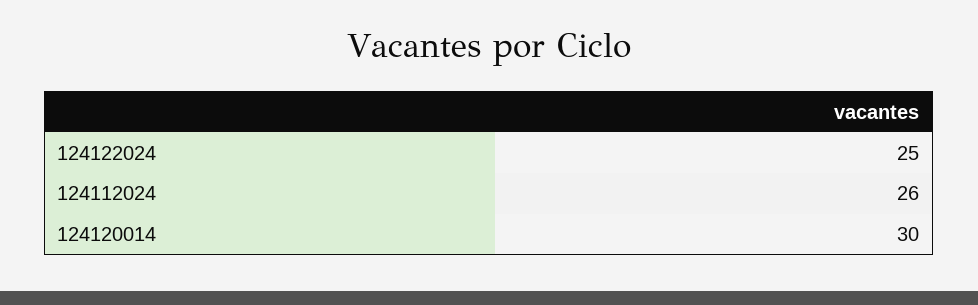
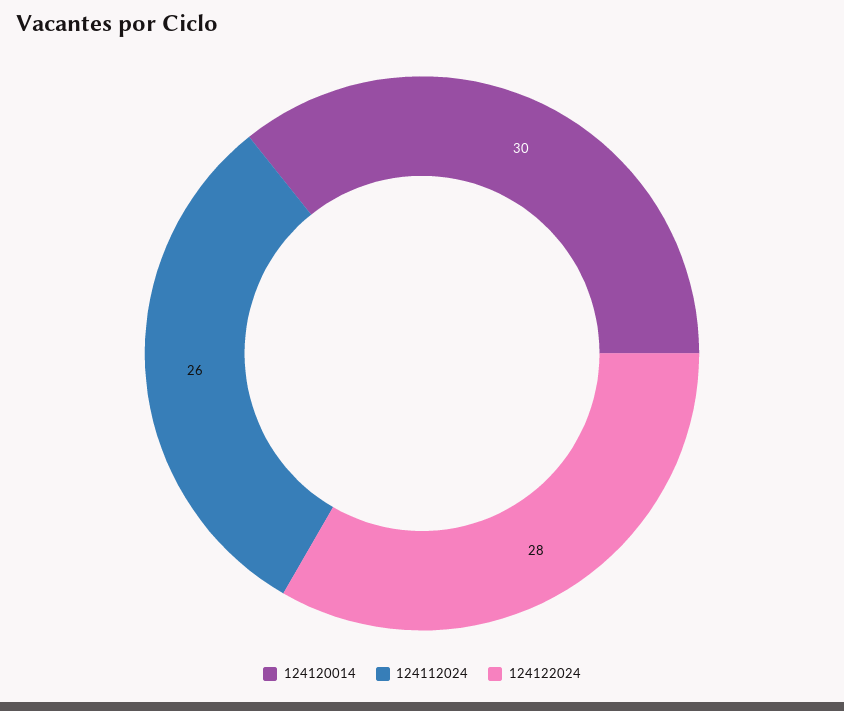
  {
-   "124122024": 25,
+   "124122024": 28,
    "124112024": 26,
    "124120014": 30
  }

